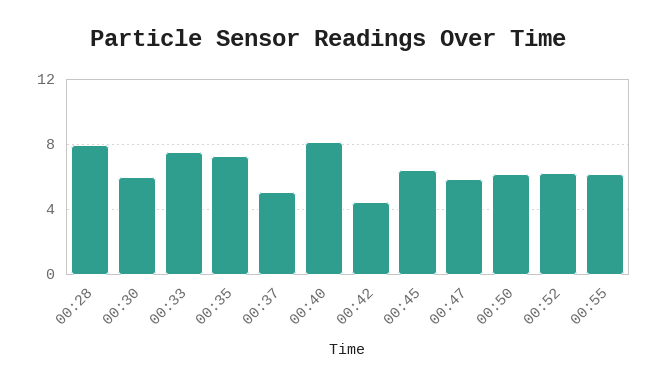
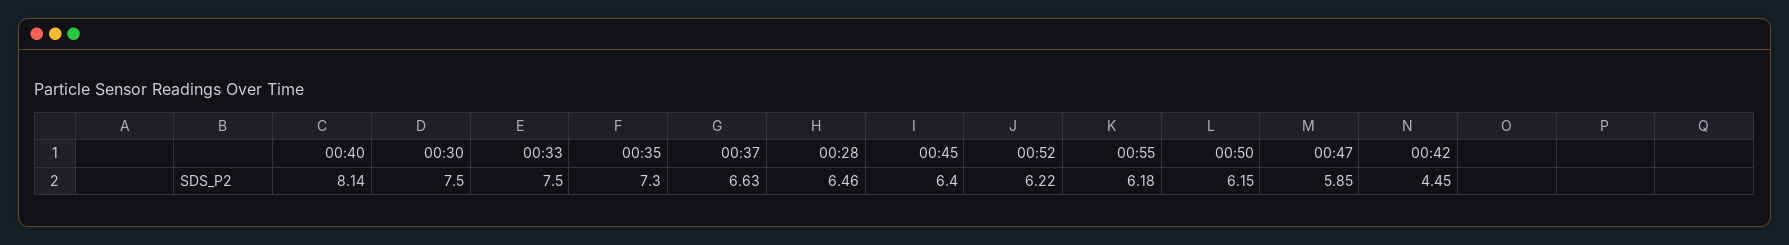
  {
-   "00:28": 8,
+   "00:28": 6.46,
-   "00:30": 6,
+   "00:30": 7.5,
    "00:33": 7.5,
    "00:35": 7.3,
-   "00:37": 5,
+   "00:37": 6.63,
    "00:40": 8.14,
    "00:42": 4.45,
    "00:45": 6.4,
    "00:47": 5.85,
    "00:50": 6.15,
    "00:52": 6.22,
    "00:55": 6.18
  }

